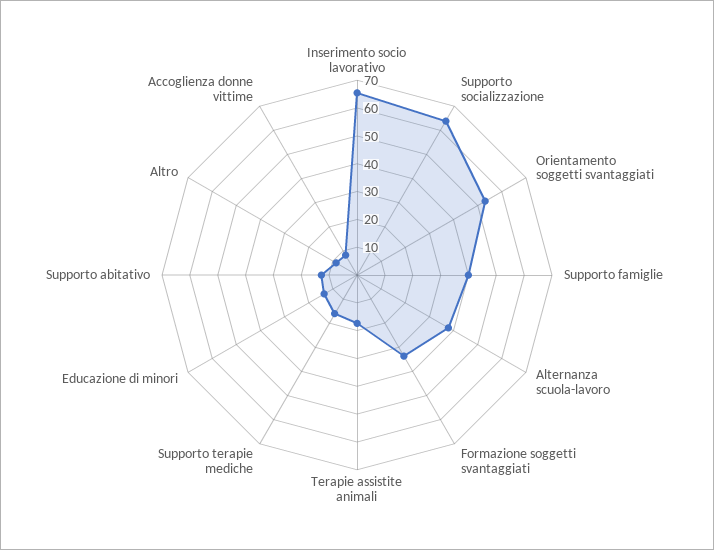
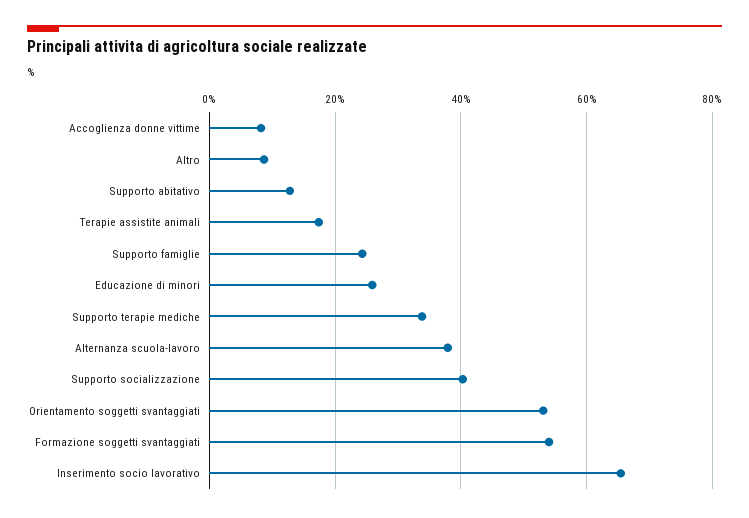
  {
    "Inserimento socio lavorativo": 66,
-   "Supporto socializzazione": 65,
+   "Supporto socializzazione": 40,
    "Orientamento soggetti svantaggiati": 54,
-   "Supporto famiglie": 40,
+   "Supporto famiglie": 24,
    "Alternanza scuola-lavoro": 38,
-   "Formazione soggetti svantaggiati": 35,
+   "Formazione soggetti svantaggiati": 54,
    "Terapie assistite animali": 18,
-   "Supporto terapie mediche": 15,
+   "Supporto terapie mediche": 34,
-   "Educazione di minori": 15,
+   "Educazione di minori": 26,
    "Supporto abitativo": 12,
    "Altro": 8,
    "Accoglienza donne vittime": 8
  }

